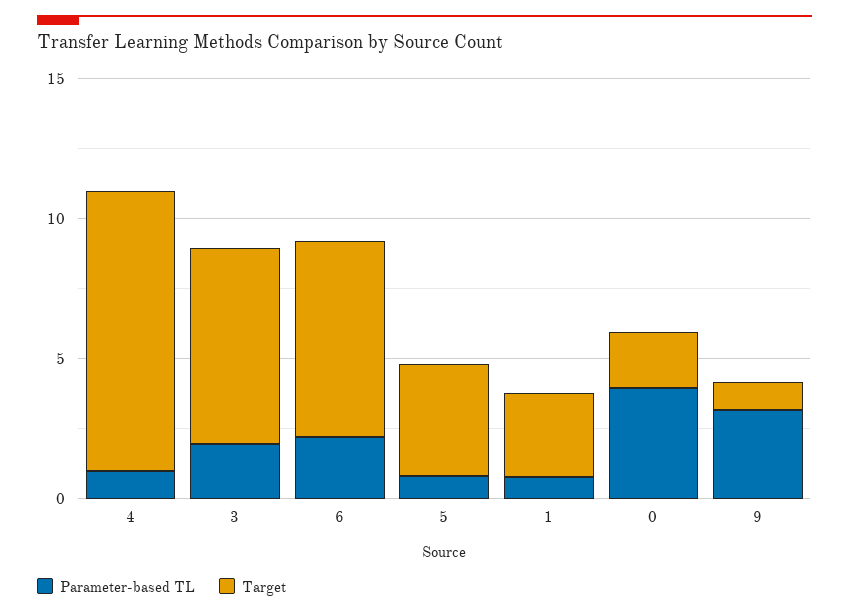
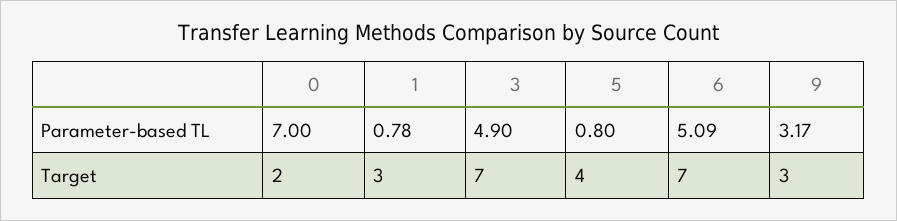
  {
    "Parameter-based TL": {
-     "4": 1,
-     "3": 2,
+     "3": 4.9,
-     "6": 2,
+     "6": 5.09,
      "5": 0.8,
      "1": 0.78,
-     "0": 4,
+     "0": 7,
      "9": 3.17
    },
    "Target": {
-     "4": 10,
      "3": 7,
      "6": 7,
      "5": 4,
      "1": 3,
      "0": 2,
-     "9": 1
+     "9": 3
    }
  }

